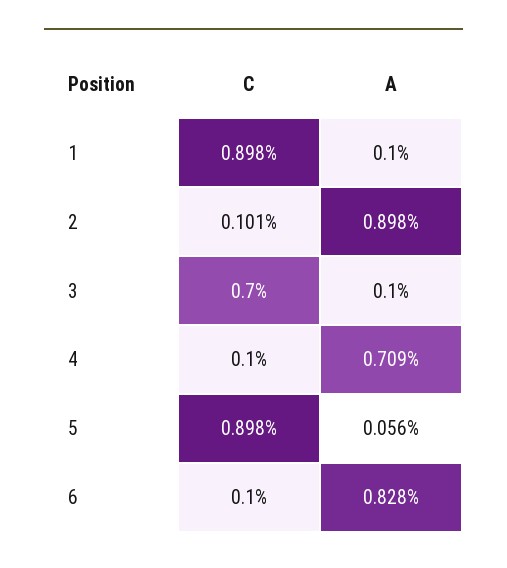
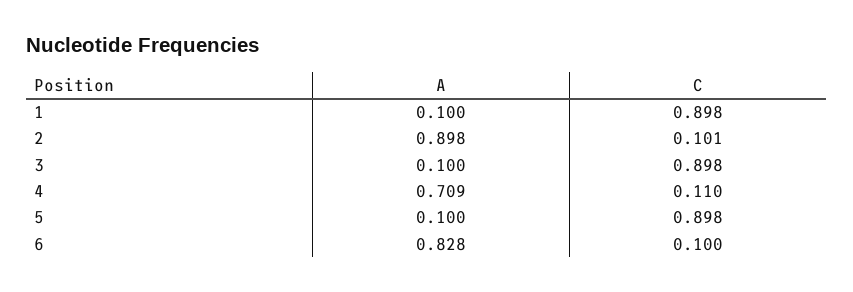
  {
    "C": {
      "1": 0.898,
      "2": 0.101,
-     "3": 0.7,
+     "3": 0.898,
-     "4": 0.1,
+     "4": 0.11,
      "5": 0.898,
      "6": 0.1
    },
    "A": {
      "1": 0.1,
      "2": 0.898,
      "3": 0.1,
      "4": 0.709,
-     "5": 0.056,
+     "5": 0.1,
      "6": 0.828
    }
  }

